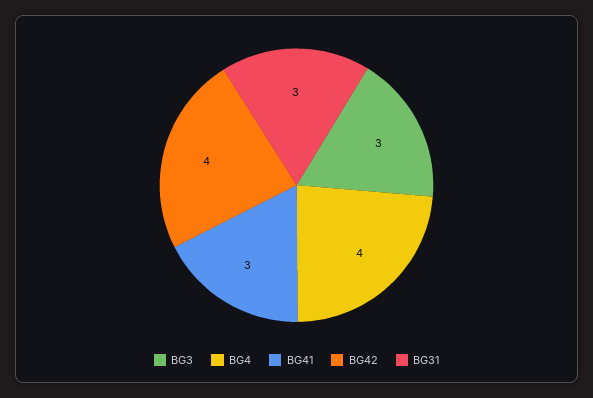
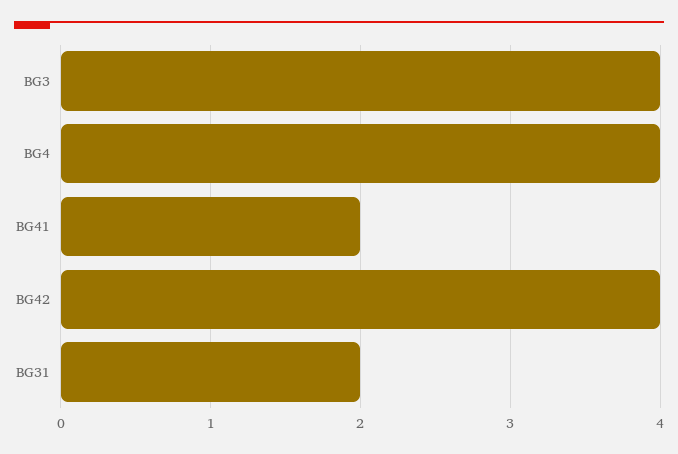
  {
-   "BG3": 3,
+   "BG3": 4,
    "BG4": 4,
-   "BG41": 3,
+   "BG41": 2,
    "BG42": 4,
-   "BG31": 3
+   "BG31": 2
  }

